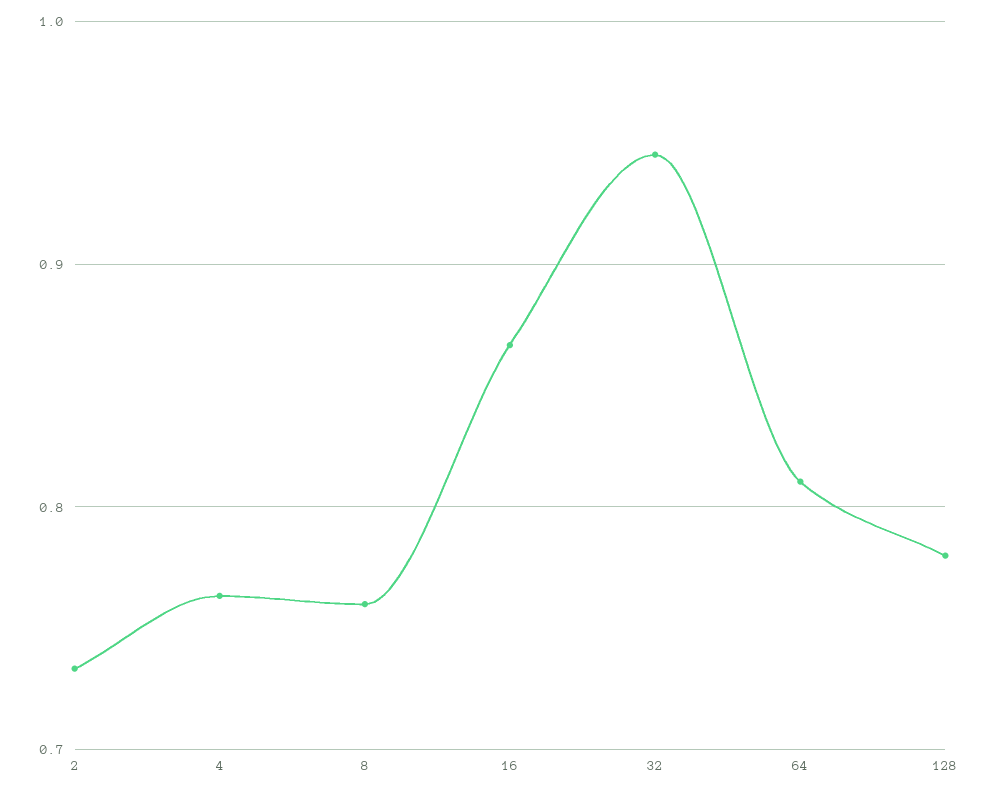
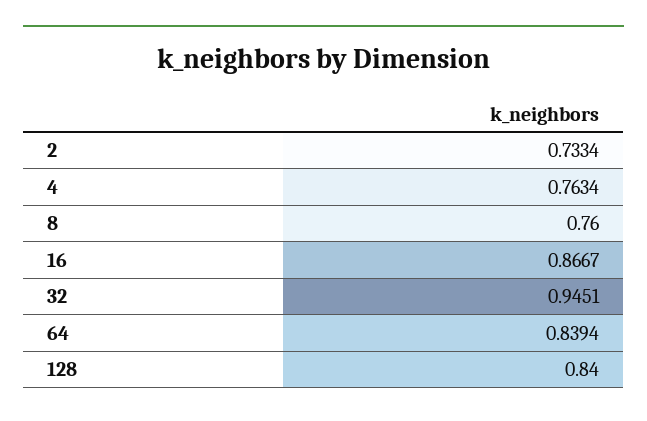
  {
    "2": 0.7334,
    "4": 0.7634,
    "8": 0.76,
    "16": 0.8667,
    "32": 0.9451,
-   "64": 0.81,
+   "64": 0.8394,
-   "128": 0.78
+   "128": 0.84
  }

